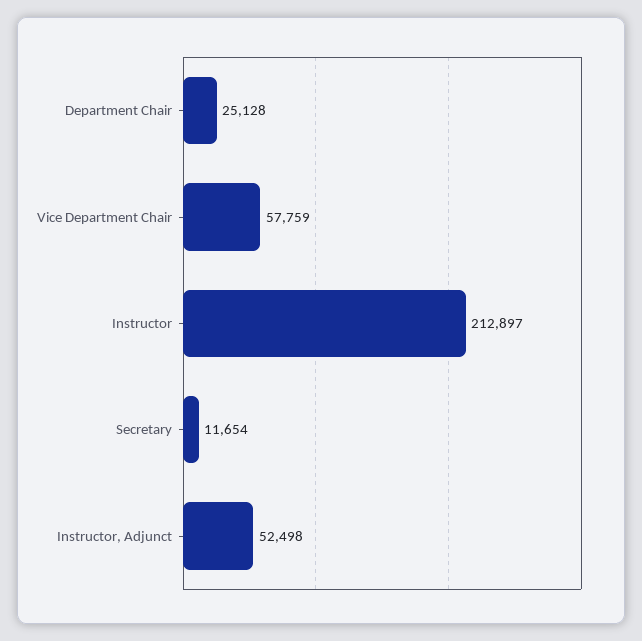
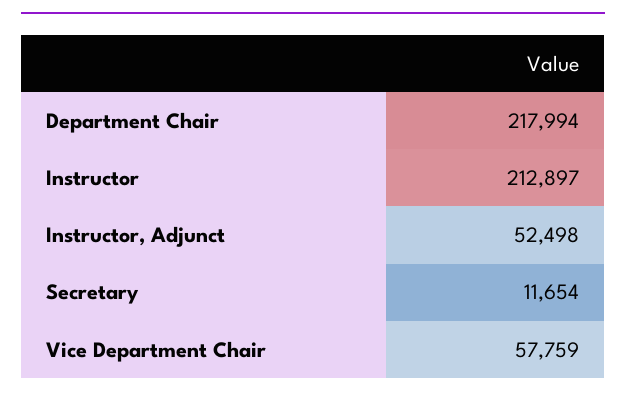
  {
-   "Department Chair": 25128,
+   "Department Chair": 217994,
    "Vice Department Chair": 57759,
    "Instructor": 212897,
    "Secretary": 11654,
    "Instructor, Adjunct": 52498
  }

